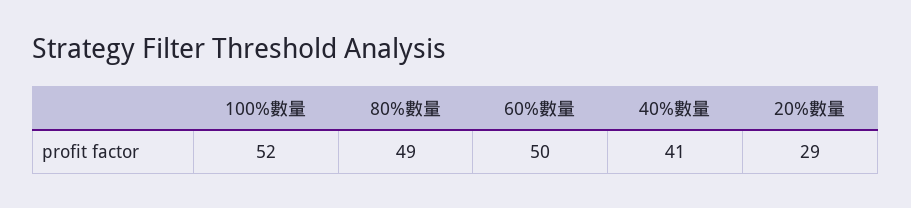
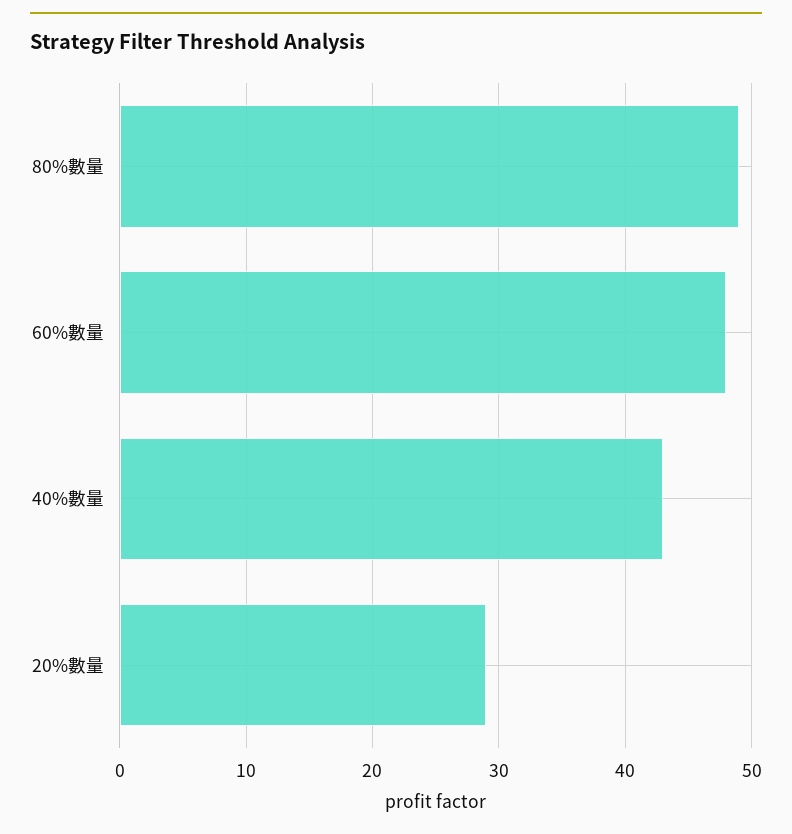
  {
-   "100%數量": 52,
    "80%數量": 49,
-   "60%數量": 50,
+   "60%數量": 48,
-   "40%數量": 41,
+   "40%數量": 43,
    "20%數量": 29
  }

